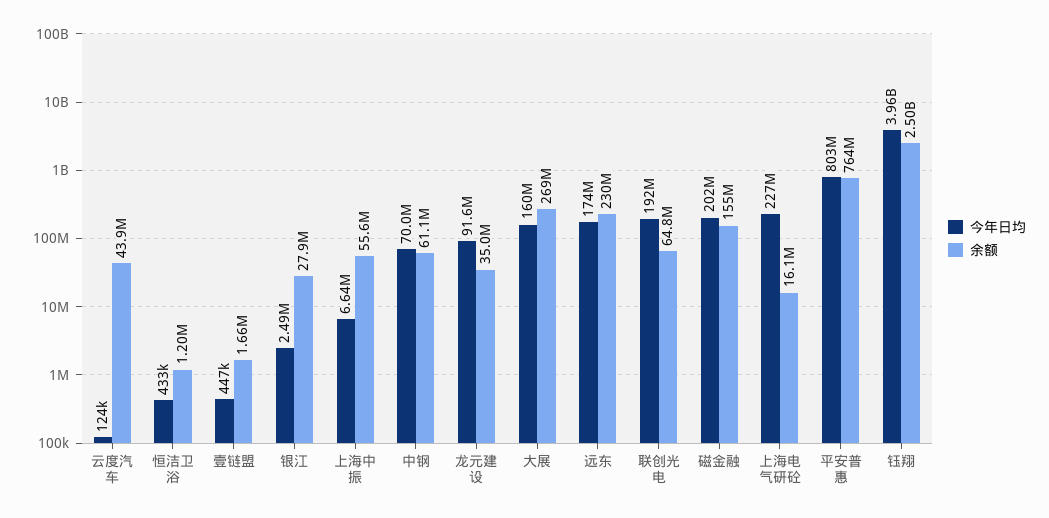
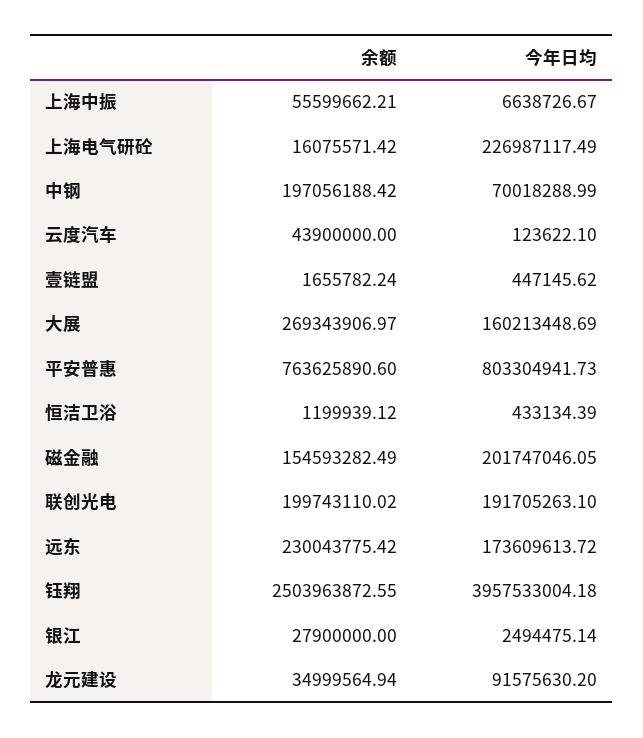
  {
    "今年日均": {
      "云度汽车": 123622.1,
      "恒洁卫浴": 433134.39,
      "壹链盟": 447145.62,
      "银江": 2494475.14,
      "上海中振": 6638726.67,
      "中钢": 70018288.99,
      "龙元建设": 91575630.2,
      "大展": 160213448.69,
      "远东": 173609613.72,
      "联创光电": 191705263.1,
      "磁金融": 201747046.05,
      "上海电气研砼": 226987117.49,
      "平安普惠": 803304941.73,
      "钰翔": 3957533004.18
    },
    "余额": {
      "云度汽车": 43900000,
      "恒洁卫浴": 1199939.12,
      "壹链盟": 1655782.24,
      "银江": 27900000,
      "上海中振": 55599662.21,
-     "中钢": 61100000,
+     "中钢": 197056188.42,
      "龙元建设": 34999564.94,
      "大展": 269343906.97,
      "远东": 230043775.42,
-     "联创光电": 64800000,
+     "联创光电": 199743110.02,
      "磁金融": 154593282.49,
      "上海电气研砼": 16075571.42,
      "平安普惠": 763625890.6,
      "钰翔": 2503963872.55
    }
  }

